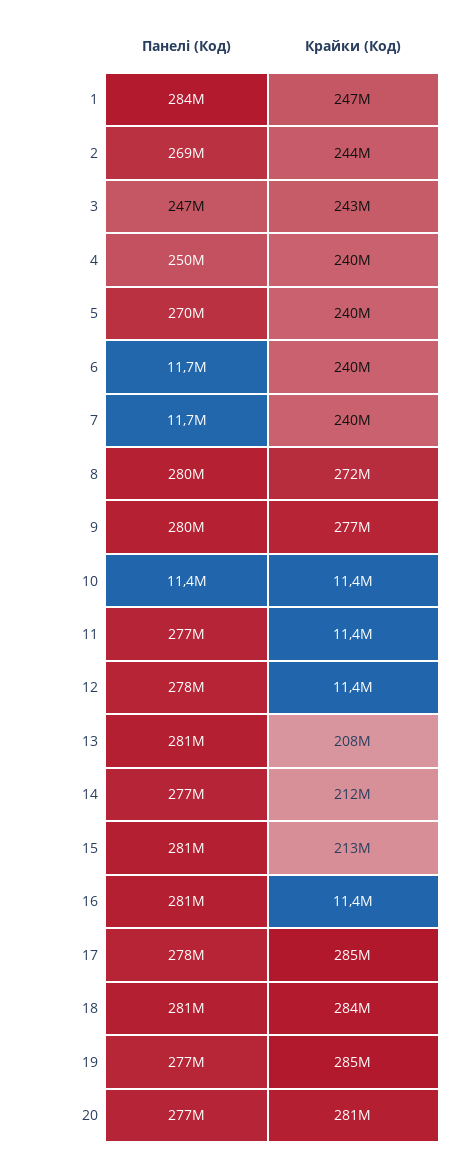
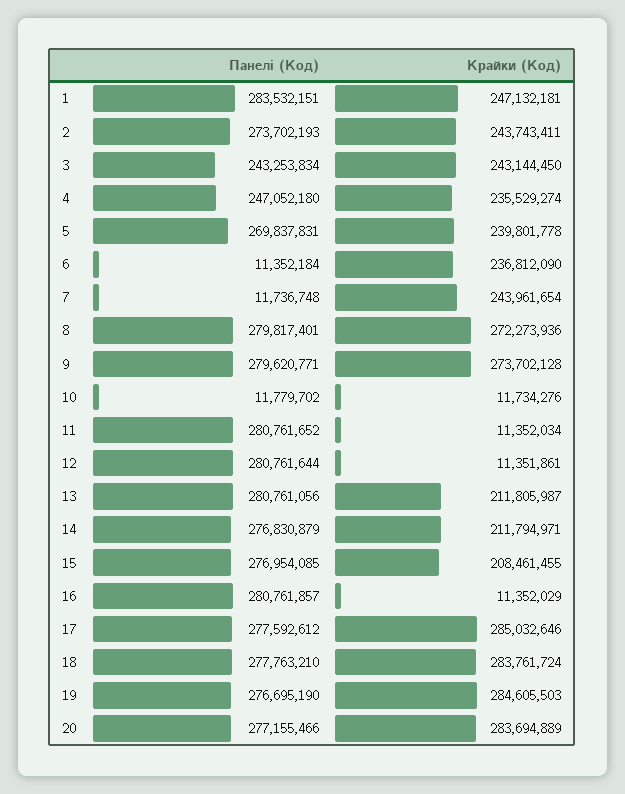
  {
    "Панелі (Код)": {
      "1": 283532151,
-     "2": 269000000,
+     "2": 273702193,
-     "3": 247000000,
+     "3": 243253834,
-     "4": 250000000,
+     "4": 247052180,
      "5": 269837831,
-     "6": 11700000,
+     "6": 11352184,
      "7": 11736748,
      "8": 279817401,
      "9": 279620771,
-     "10": 11400000,
+     "10": 11779702,
-     "11": 277000000,
+     "11": 280761652,
-     "12": 278000000,
+     "12": 280761644,
      "13": 280761056,
      "14": 276830879,
-     "15": 281000000,
+     "15": 276954085,
      "16": 280761857,
      "17": 277592612,
-     "18": 281000000,
+     "18": 277763210,
      "19": 276695190,
      "20": 277155466
    },
    "Крайки (Код)": {
      "1": 247132181,
      "2": 243743411,
      "3": 243144450,
-     "4": 240000000,
+     "4": 235529274,
      "5": 239801778,
-     "6": 240000000,
+     "6": 236812090,
-     "7": 240000000,
+     "7": 243961654,
      "8": 272273936,
-     "9": 277000000,
+     "9": 273702128,
-     "10": 11400000,
+     "10": 11734276,
      "11": 11352034,
      "12": 11351861,
-     "13": 208000000,
+     "13": 211805987,
      "14": 211794971,
-     "15": 213000000,
+     "15": 208461455,
      "16": 11352029,
      "17": 285032646,
      "18": 283761724,
      "19": 284605503,
-     "20": 281000000
+     "20": 283694889
    }
  }

